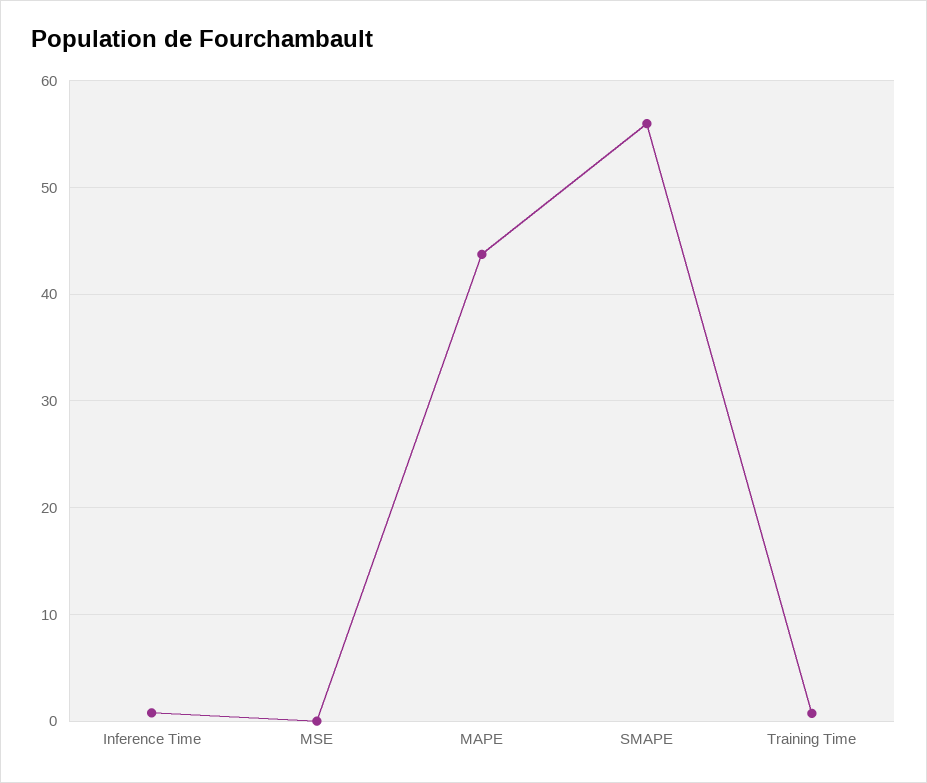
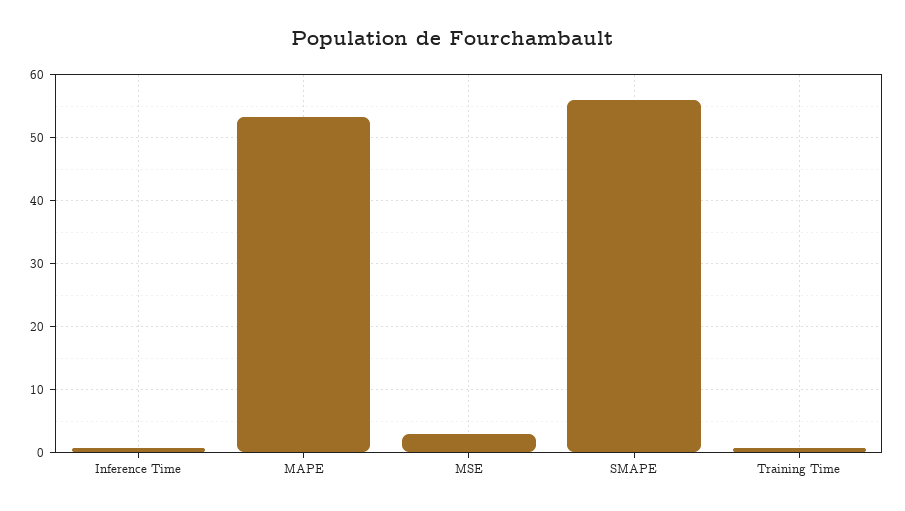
  {
    "Inference Time": 1,
-   "MSE": 0,
+   "MSE": 3,
-   "MAPE": 44,
+   "MAPE": 53,
    "SMAPE": 56,
    "Training Time": 1
  }

